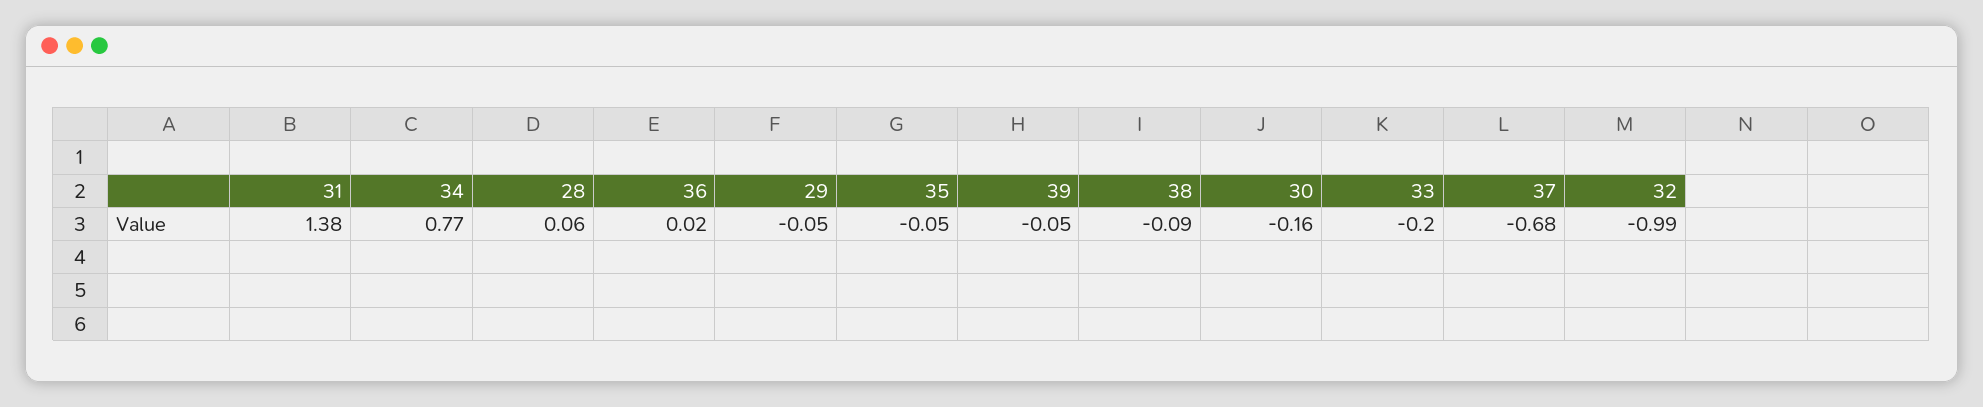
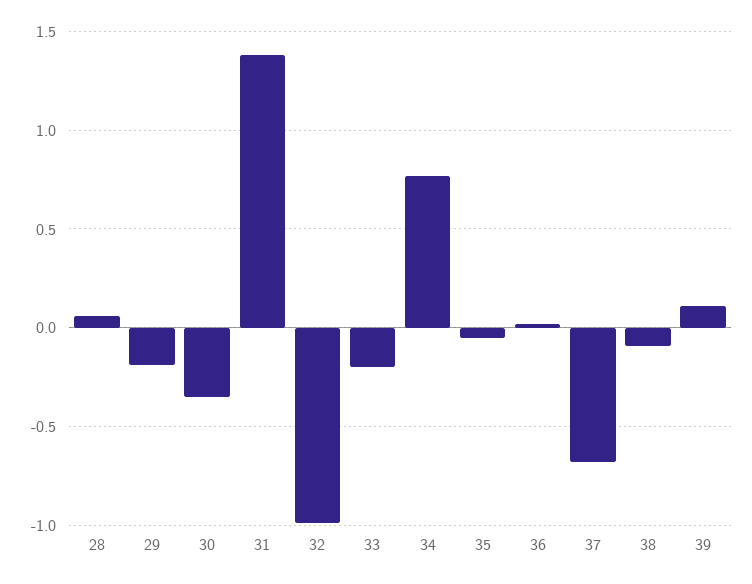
  {
    "31": 1.38,
    "34": 0.77,
    "28": 0.06,
    "36": 0.02,
-   "29": -0.05,
+   "29": -0.2,
    "35": -0.05,
-   "39": -0.05,
+   "39": 0.1,
    "38": -0.09,
-   "30": -0.16,
+   "30": -0.35,
    "33": -0.2,
    "37": -0.68,
    "32": -0.99
  }

